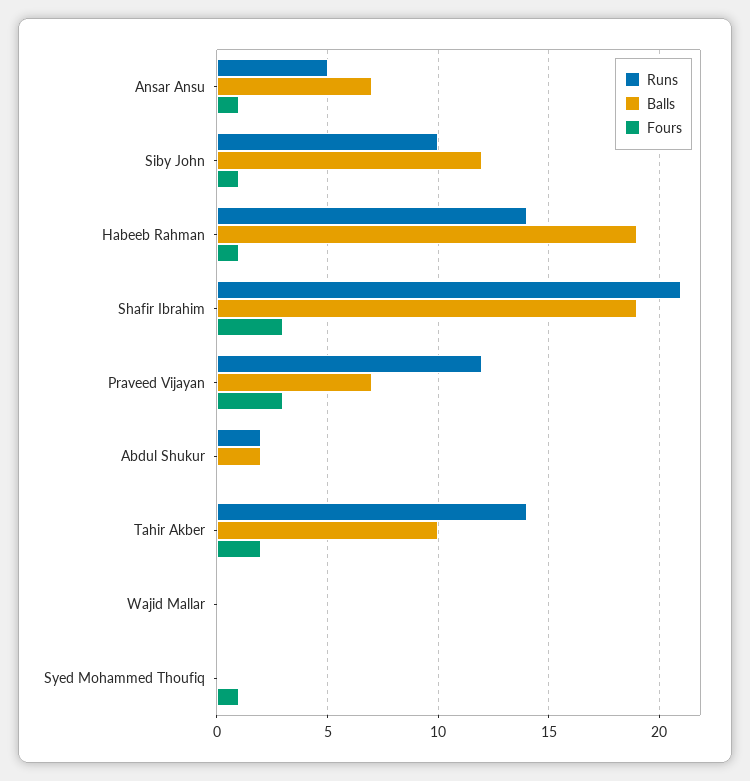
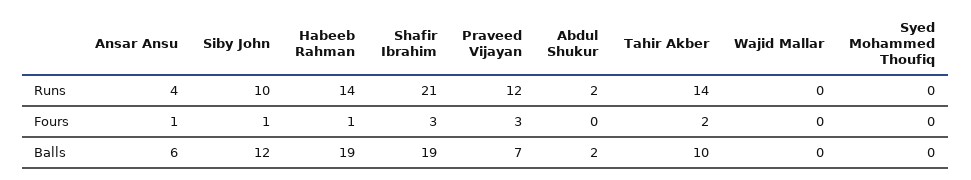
  {
    "Runs": {
-     "Ansar Ansu": 5,
+     "Ansar Ansu": 4,
      "Siby John": 10,
      "Habeeb Rahman": 14,
      "Shafir Ibrahim": 21,
      "Praveed Vijayan": 12,
      "Abdul Shukur": 2,
      "Tahir Akber": 14,
      "Wajid Mallar": 0,
      "Syed Mohammed Thoufiq": 0
    },
    "Balls": {
-     "Ansar Ansu": 7,
+     "Ansar Ansu": 6,
      "Siby John": 12,
      "Habeeb Rahman": 19,
      "Shafir Ibrahim": 19,
      "Praveed Vijayan": 7,
      "Abdul Shukur": 2,
      "Tahir Akber": 10,
      "Wajid Mallar": 0,
      "Syed Mohammed Thoufiq": 0
    },
    "Fours": {
      "Ansar Ansu": 1,
      "Siby John": 1,
      "Habeeb Rahman": 1,
      "Shafir Ibrahim": 3,
      "Praveed Vijayan": 3,
      "Abdul Shukur": 0,
      "Tahir Akber": 2,
      "Wajid Mallar": 0,
-     "Syed Mohammed Thoufiq": 1
+     "Syed Mohammed Thoufiq": 0
    }
  }

